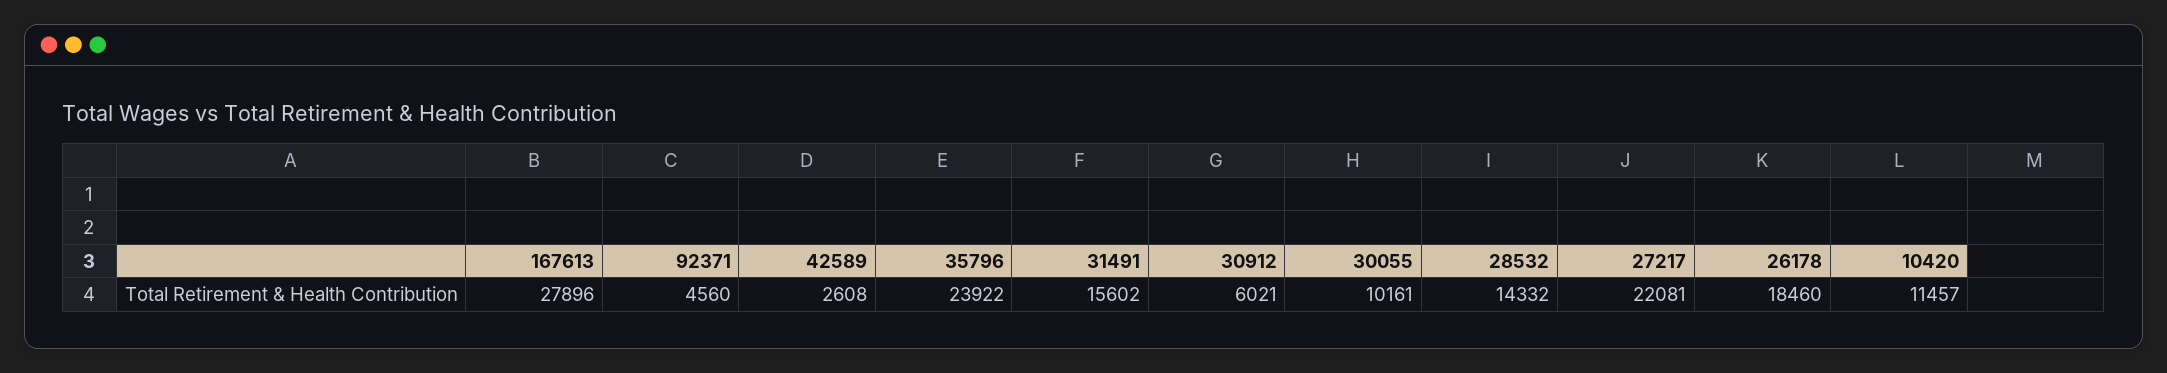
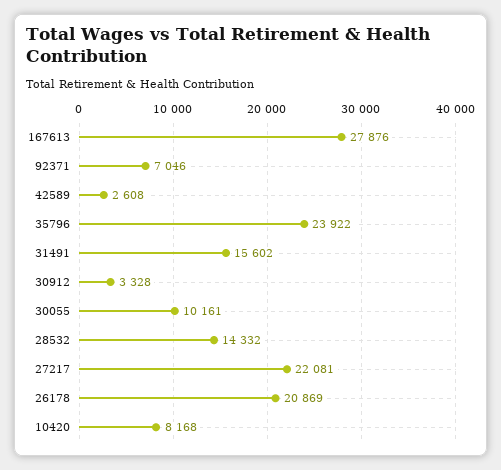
  {
-   "167613": 27896,
+   "167613": 27876,
-   "92371": 4560,
+   "92371": 7046,
    "42589": 2608,
    "35796": 23922,
    "31491": 15602,
-   "30912": 6021,
+   "30912": 3328,
    "30055": 10161,
    "28532": 14332,
    "27217": 22081,
-   "26178": 18460,
+   "26178": 20869,
-   "10420": 11457
+   "10420": 8168
  }

